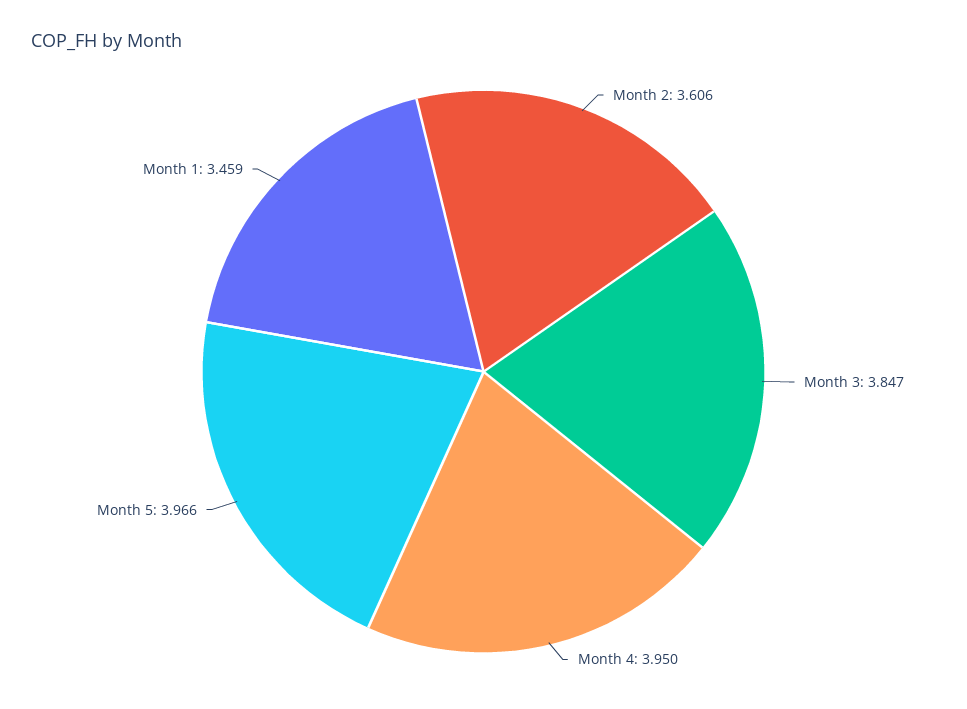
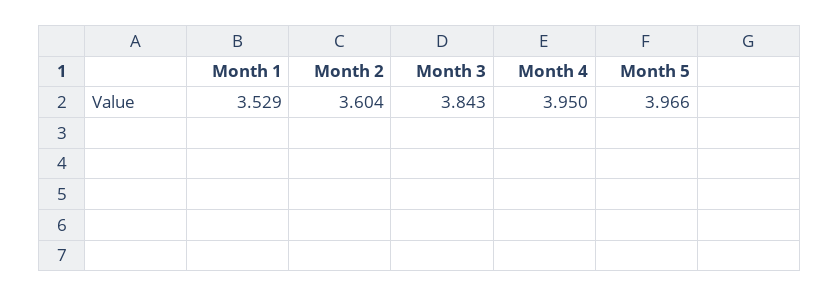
  {
-   "Month 2": 3.606,
+   "Month 2": 3.604,
-   "Month 3": 3.847,
+   "Month 3": 3.843,
    "Month 4": 3.95,
    "Month 5": 3.966,
-   "Month 1": 3.459
+   "Month 1": 3.529
  }

